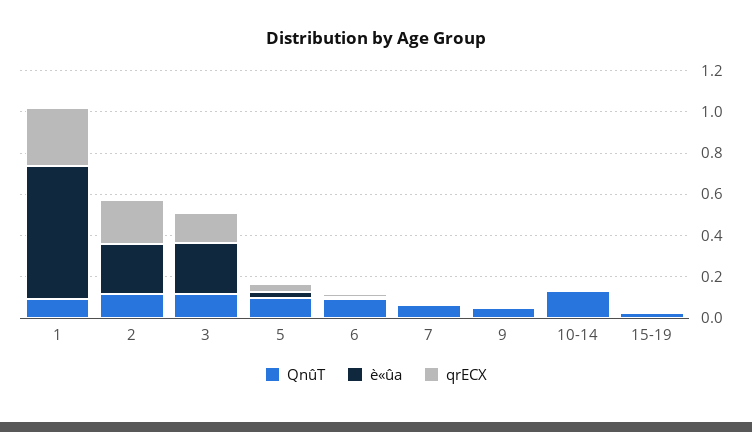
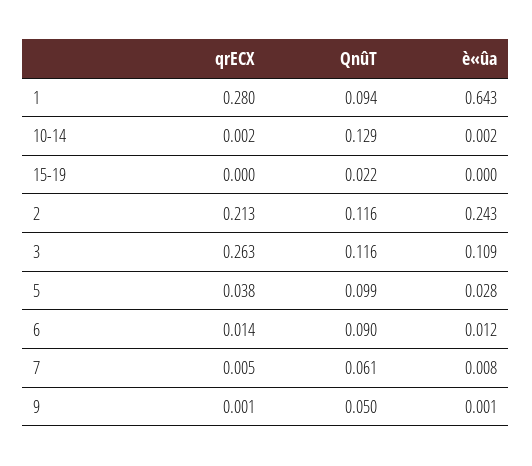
  {
    "QnûT": {
      "1": 0.094,
      "2": 0.116,
      "3": 0.116,
      "5": 0.099,
      "6": 0.09,
      "7": 0.061,
      "9": 0.05,
      "10-14": 0.129,
      "15-19": 0.022
    },
    "è«ûa": {
      "1": 0.643,
      "2": 0.243,
-     "3": 0.25,
+     "3": 0.109,
      "5": 0.028,
      "6": 0.012,
      "7": 0.008,
      "9": 0.001,
      "10-14": 0.002,
      "15-19": 0
    },
    "qrECX": {
      "1": 0.28,
      "2": 0.213,
-     "3": 0.15,
+     "3": 0.263,
      "5": 0.038,
      "6": 0.014,
      "7": 0.005,
      "9": 0.001,
      "10-14": 0.002,
      "15-19": 0
    }
  }

